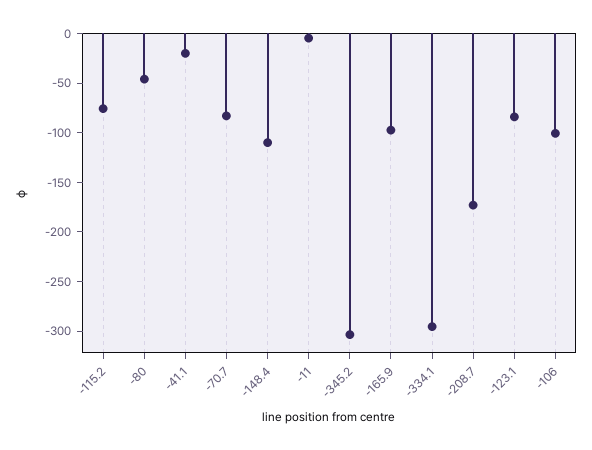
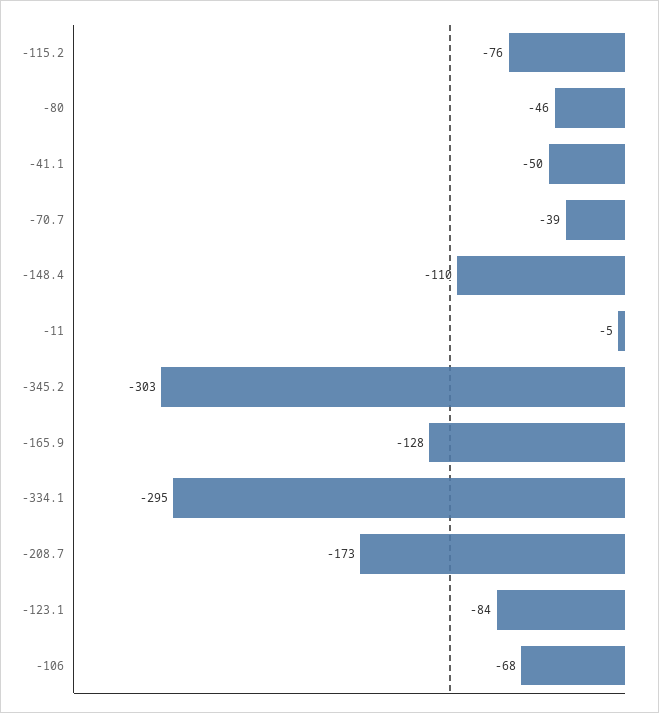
  {
    "-115.2": -76,
    "-80": -46,
-   "-41.1": -20,
+   "-41.1": -50,
-   "-70.7": -80,
+   "-70.7": -39,
    "-148.4": -110,
    "-11": -5,
    "-345.2": -303,
-   "-165.9": -100,
+   "-165.9": -128,
    "-334.1": -295,
    "-208.7": -173,
    "-123.1": -84,
-   "-106": -100
+   "-106": -68
  }

